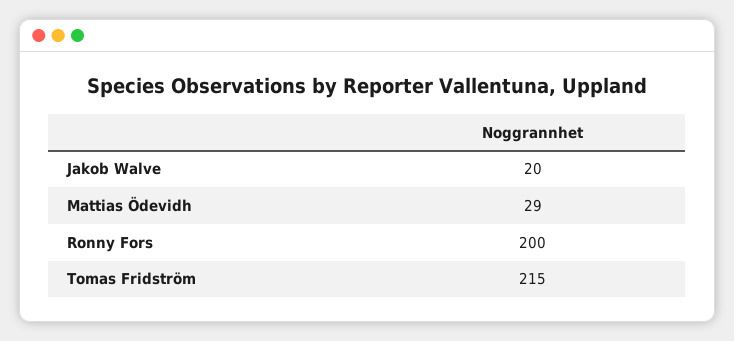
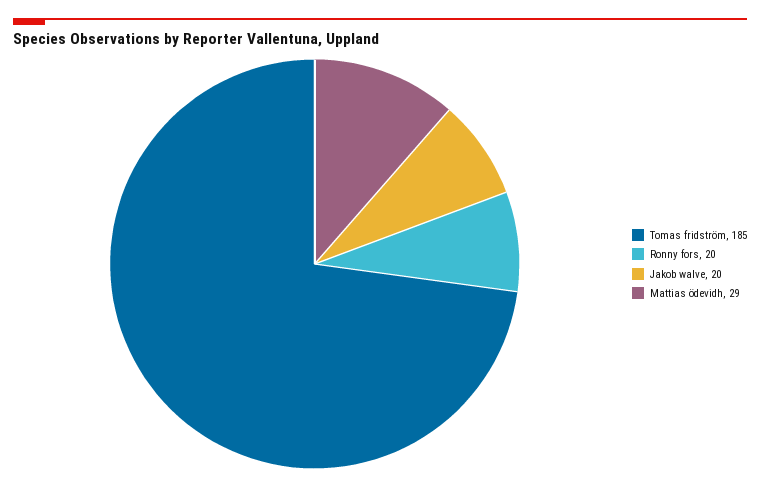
  {
    "Jakob Walve": 20,
    "Mattias Ödevidh": 29,
-   "Ronny Fors": 200,
+   "Ronny Fors": 20,
-   "Tomas Fridström": 215
+   "Tomas Fridström": 185
  }

